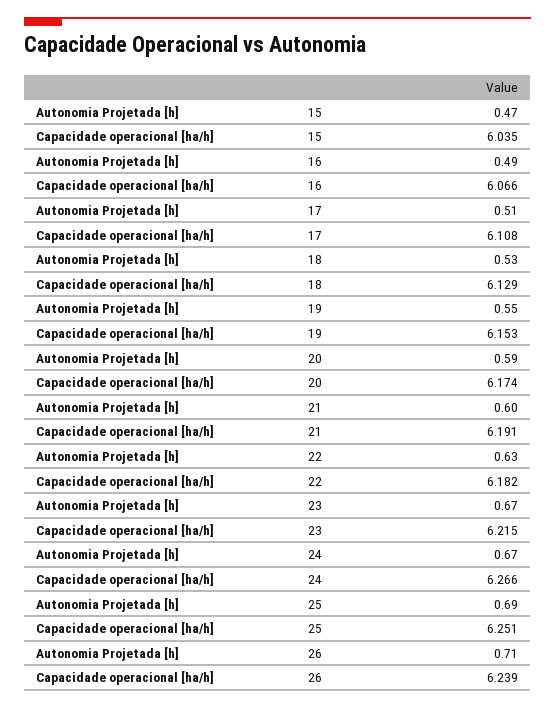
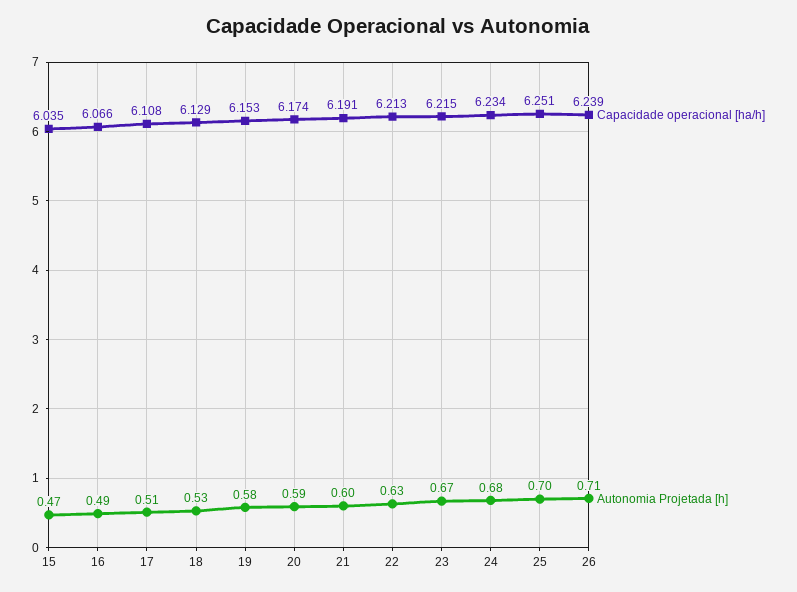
  {
    "Autonomia Projetada [h]": {
      "15": 0.47,
      "16": 0.49,
      "17": 0.51,
      "18": 0.53,
-     "19": 0.55,
+     "19": 0.58,
      "20": 0.59,
      "21": 0.6,
      "22": 0.63,
      "23": 0.67,
-     "24": 0.67,
+     "24": 0.68,
-     "25": 0.69,
+     "25": 0.7,
      "26": 0.71
    },
    "Capacidade operacional [ha/h]": {
      "15": 6.035,
      "16": 6.066,
      "17": 6.108,
      "18": 6.129,
      "19": 6.153,
      "20": 6.174,
      "21": 6.191,
-     "22": 6.182,
+     "22": 6.213,
      "23": 6.215,
-     "24": 6.266,
+     "24": 6.234,
      "25": 6.251,
      "26": 6.239
    }
  }

